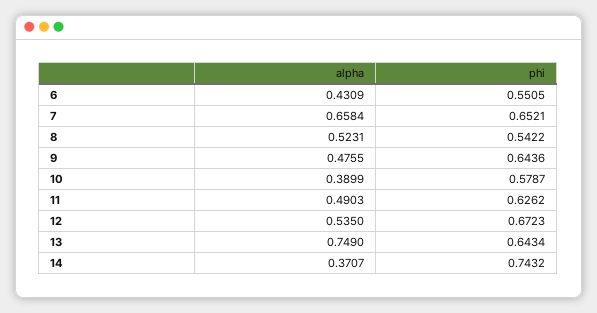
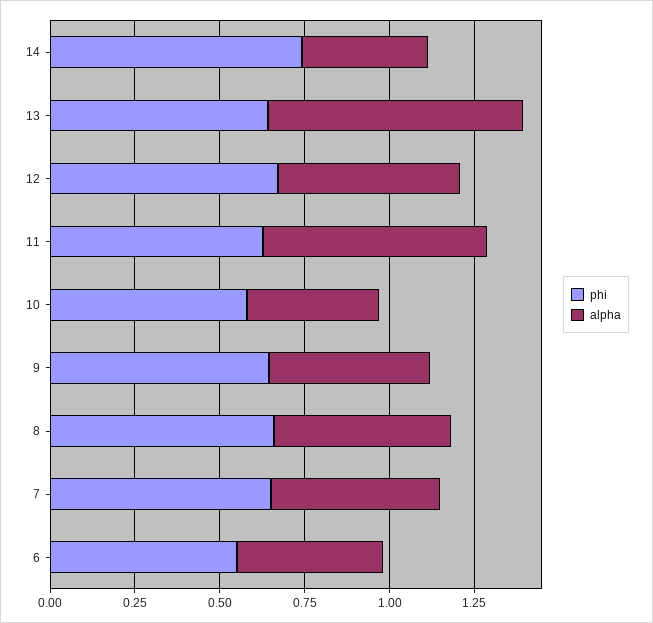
  {
    "alpha": {
      "6": 0.4309,
-     "7": 0.6584,
+     "7": 0.5,
      "8": 0.5231,
      "9": 0.4755,
      "10": 0.3899,
-     "11": 0.4903,
+     "11": 0.65,
      "12": 0.535,
      "13": 0.749,
      "14": 0.3707
    },
    "phi": {
      "6": 0.5505,
      "7": 0.6521,
-     "8": 0.5422,
+     "8": 0.65,
      "9": 0.6436,
      "10": 0.5787,
      "11": 0.6262,
      "12": 0.6723,
      "13": 0.6434,
      "14": 0.7432
    }
  }

